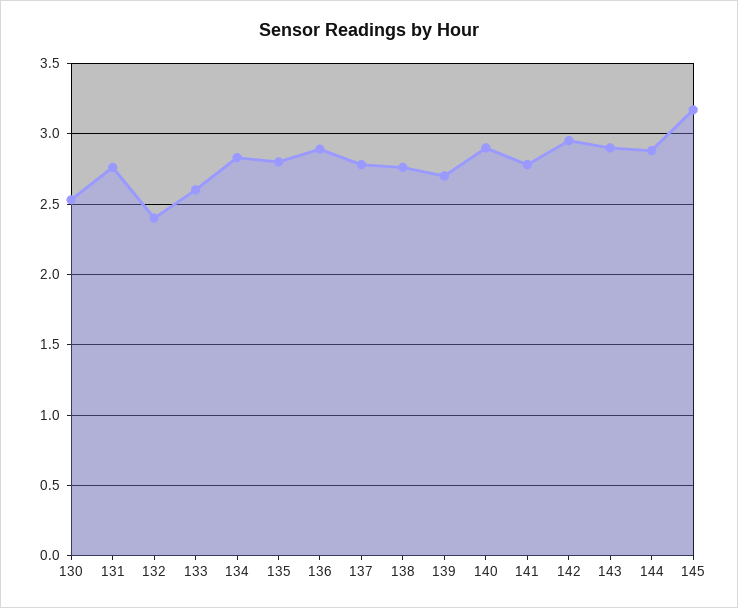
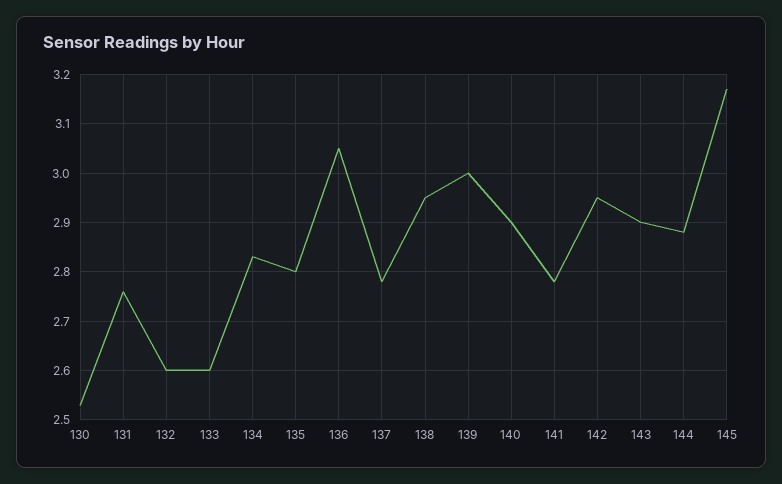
  {
    "130": 2.55,
    "131": 2.75,
-   "132": 2.4,
+   "132": 2.6,
    "133": 2.6,
    "134": 2.85,
    "135": 2.8,
-   "136": 2.9,
+   "136": 3.05,
    "137": 2.8,
-   "138": 2.75,
+   "138": 2.95,
-   "139": 2.7,
+   "139": 3,
    "140": 2.9,
    "141": 2.8,
    "142": 2.95,
    "143": 2.9,
    "144": 2.9,
    "145": 3.15
  }

